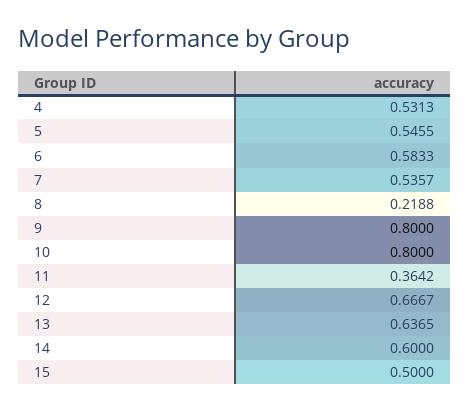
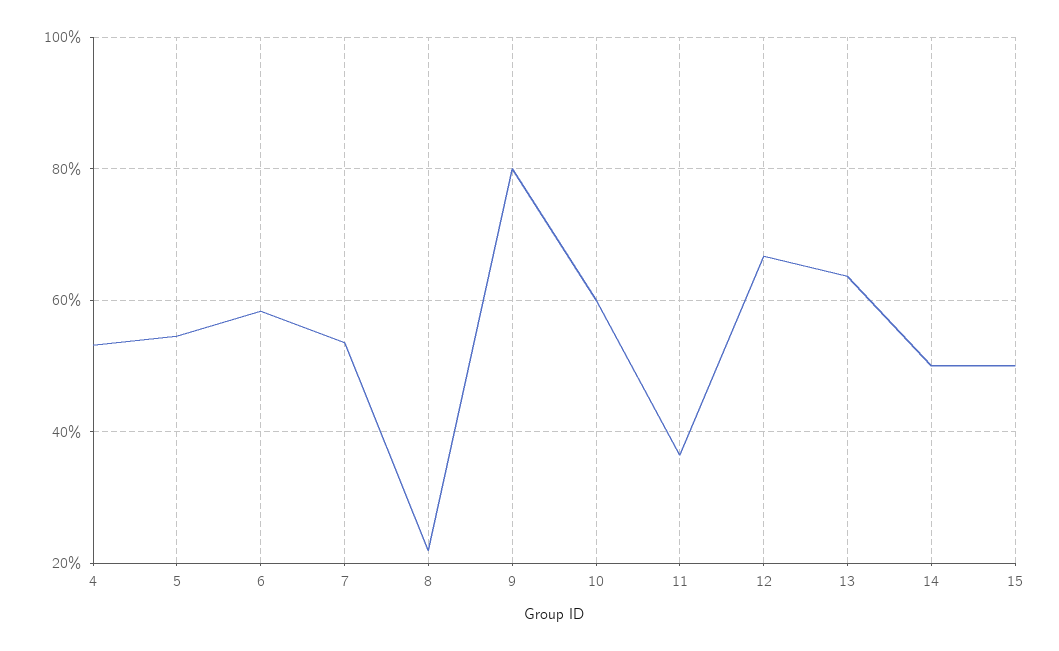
  {
    "4": 0.5313,
    "5": 0.5455,
    "6": 0.5833,
    "7": 0.5357,
    "8": 0.2188,
    "9": 0.8,
-   "10": 0.8,
+   "10": 0.6,
    "11": 0.3642,
    "12": 0.6667,
    "13": 0.6365,
-   "14": 0.6,
+   "14": 0.5,
    "15": 0.5
  }

